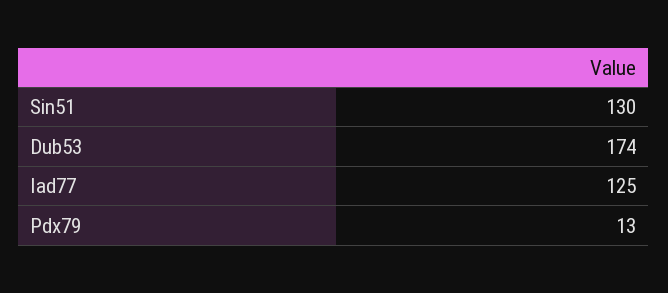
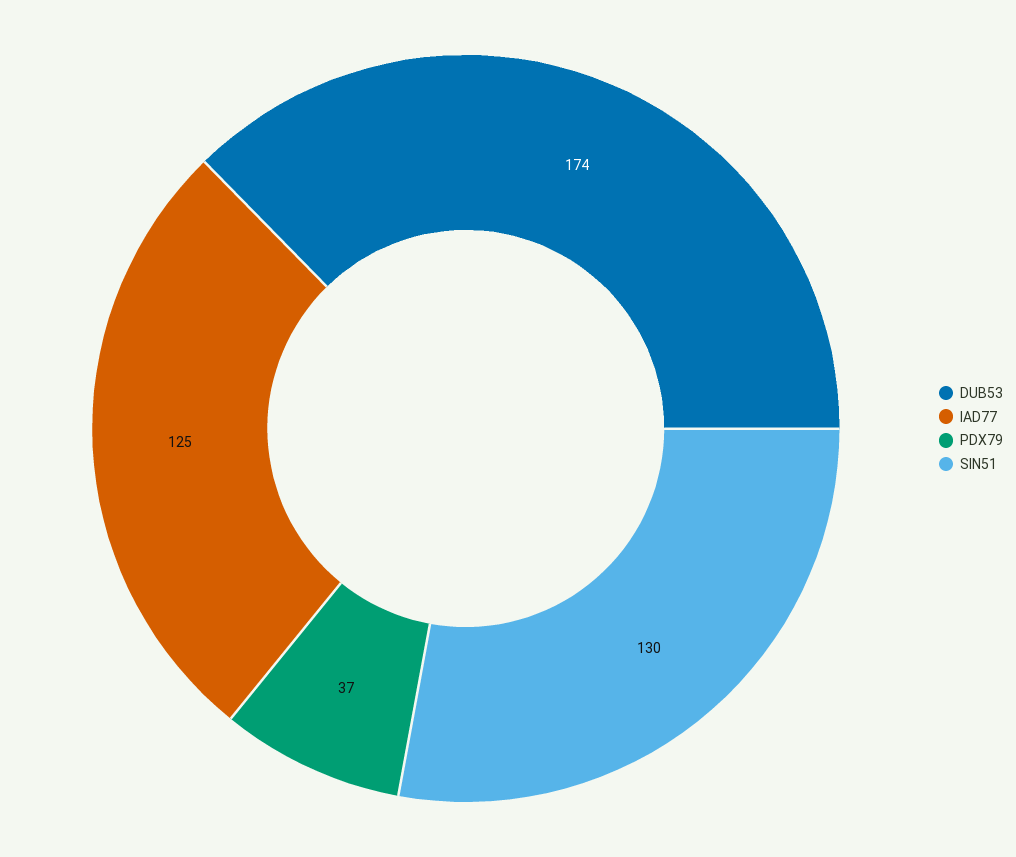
  {
    "Sin51": 130,
    "Dub53": 174,
    "Iad77": 125,
-   "Pdx79": 13
+   "Pdx79": 37
  }

